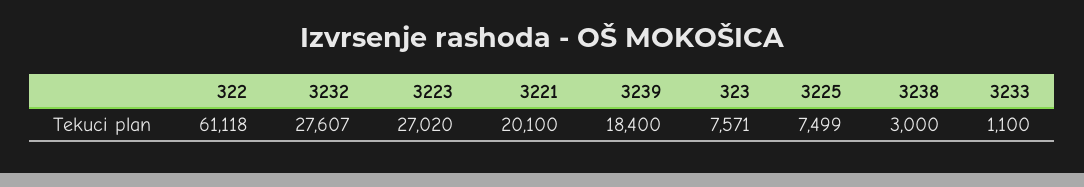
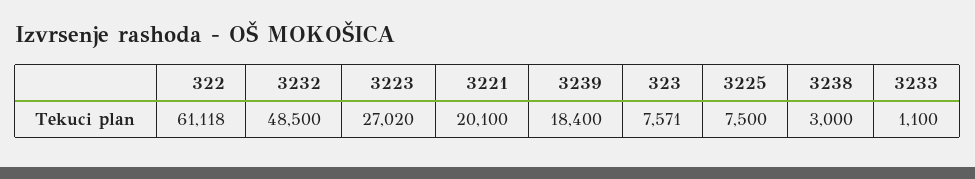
  {
    "322": 61118,
-   "3232": 27607,
+   "3232": 48500,
    "3223": 27020,
    "3221": 20100,
    "3239": 18400,
    "323": 7571,
-   "3225": 7499,
+   "3225": 7500,
    "3238": 3000,
    "3233": 1100
  }

